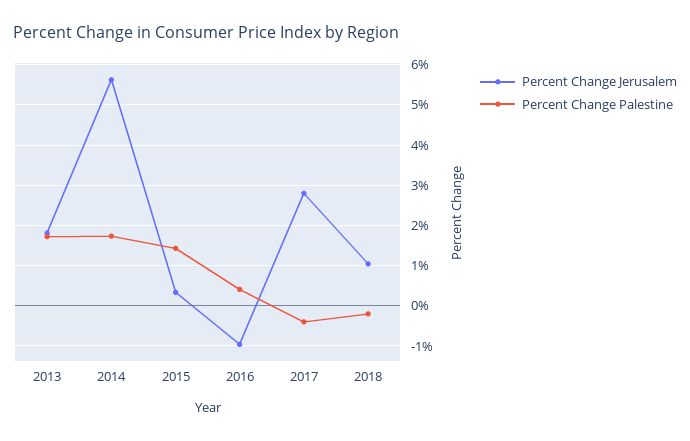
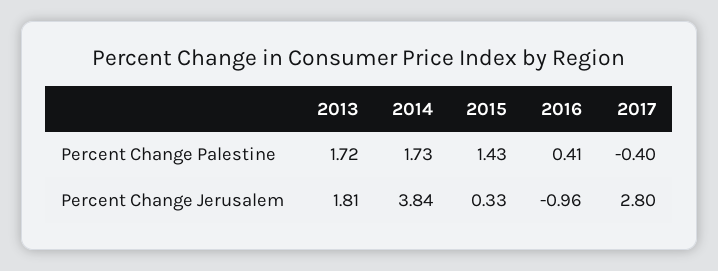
  {
    "Percent Change Jerusalem": {
      "2013": 1.81,
-     "2014": 5.6,
+     "2014": 3.84,
      "2015": 0.33,
      "2016": -0.96,
-     "2017": 2.8,
+     "2017": 2.8
-     "2018": 1
    },
    "Percent Change Palestine": {
      "2013": 1.72,
      "2014": 1.73,
      "2015": 1.43,
      "2016": 0.41,
-     "2017": -0.4,
+     "2017": -0.4
-     "2018": -0.2
    }
  }

